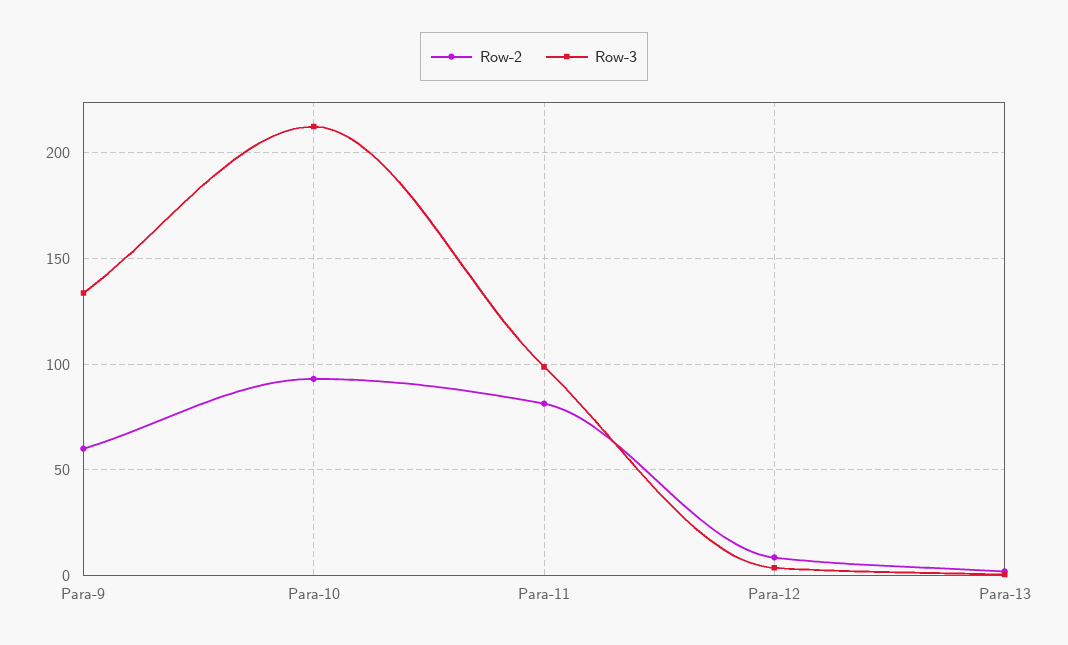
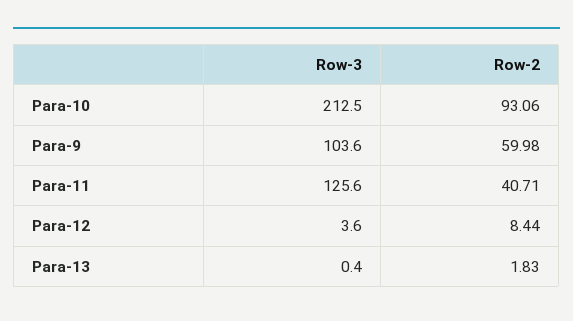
  {
    "Row-2": {
      "Para-9": 59.98,
      "Para-10": 93.06,
-     "Para-11": 80,
+     "Para-11": 40.71,
      "Para-12": 8.44,
      "Para-13": 1.83
    },
    "Row-3": {
-     "Para-9": 135,
+     "Para-9": 103.6,
      "Para-10": 212.5,
-     "Para-11": 100,
+     "Para-11": 125.6,
      "Para-12": 3.6,
      "Para-13": 0.4
    }
  }

